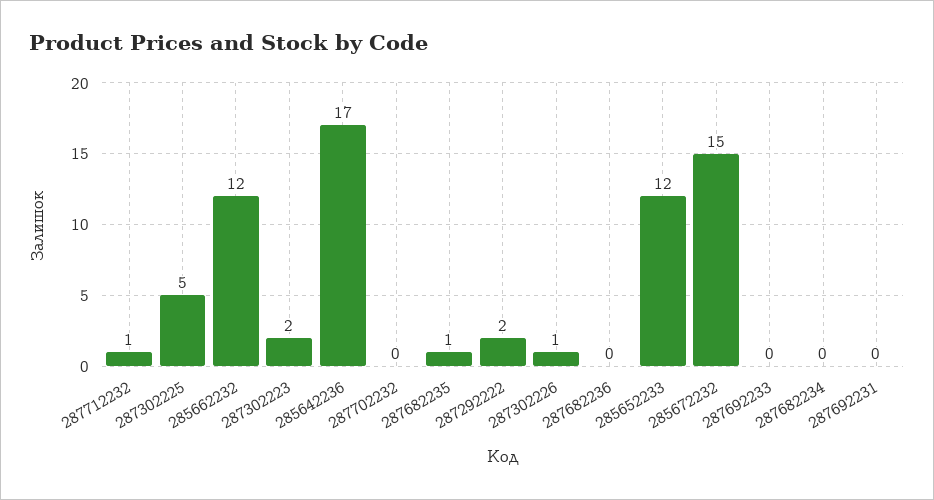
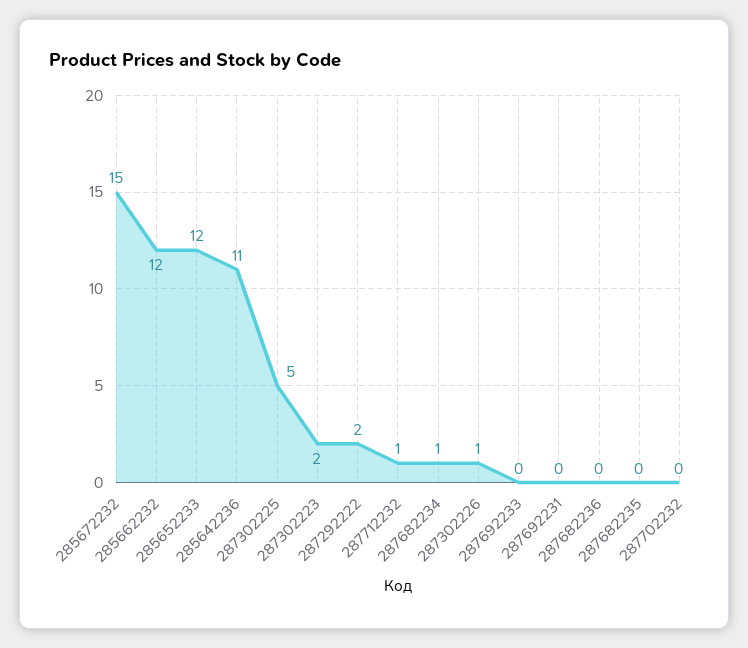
  {
    "287712232": 1,
    "287302225": 5,
    "285662232": 12,
    "287302223": 2,
-   "285642236": 17,
+   "285642236": 11,
    "287702232": 0,
-   "287682235": 1,
+   "287682235": 0,
    "287292222": 2,
    "287302226": 1,
    "287682236": 0,
    "285652233": 12,
    "285672232": 15,
    "287692233": 0,
-   "287682234": 0,
+   "287682234": 1,
    "287692231": 0
  }

